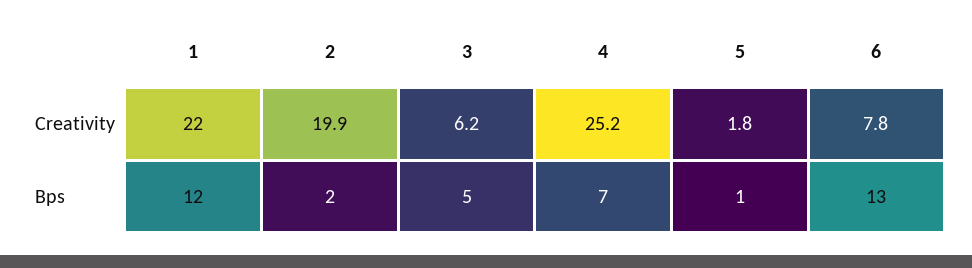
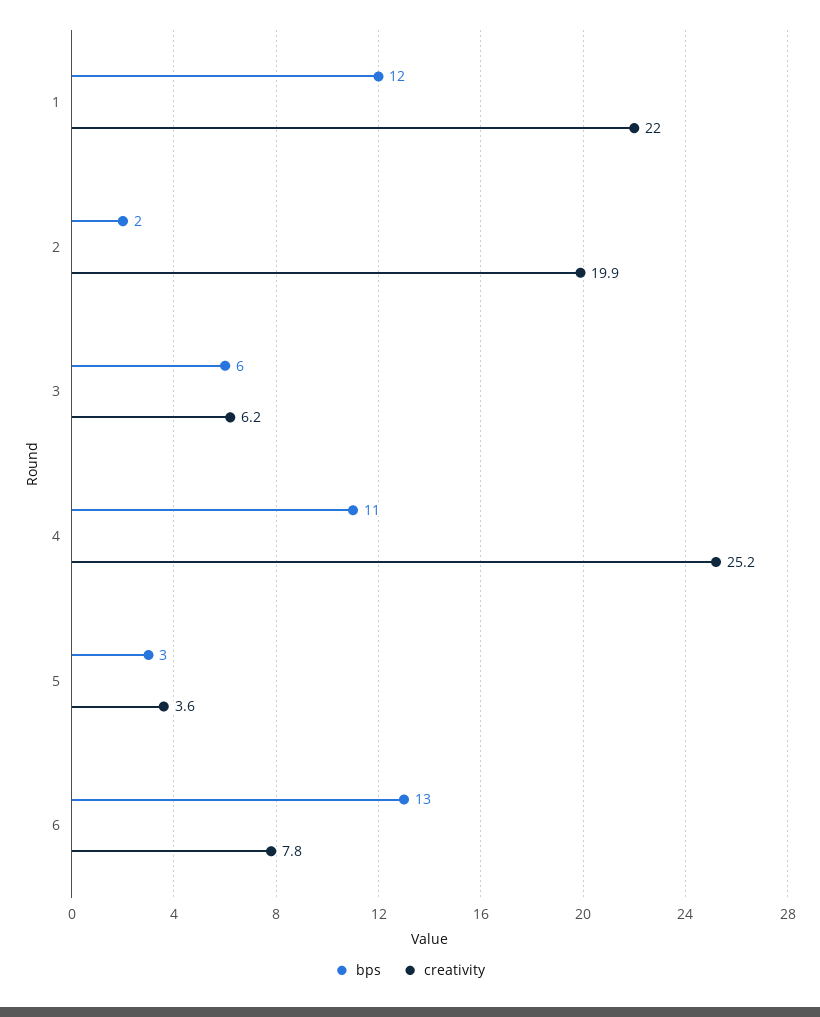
  {
    "Creativity": {
      "1": 22,
      "2": 19.9,
      "3": 6.2,
      "4": 25.2,
-     "5": 1.8,
+     "5": 3.6,
      "6": 7.8
    },
    "Bps": {
      "1": 12,
      "2": 2,
-     "3": 5,
+     "3": 6,
-     "4": 7,
+     "4": 11,
-     "5": 1,
+     "5": 3,
      "6": 13
    }
  }

